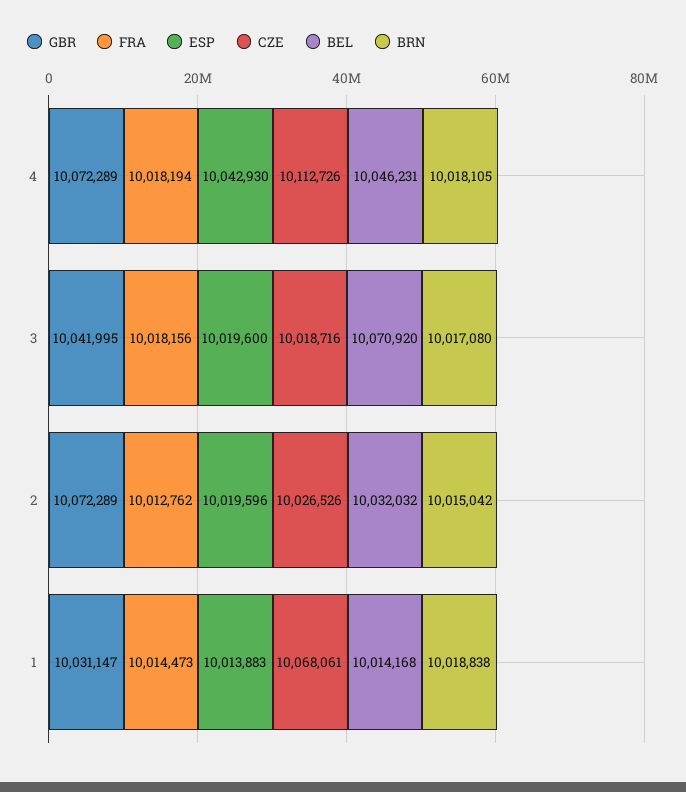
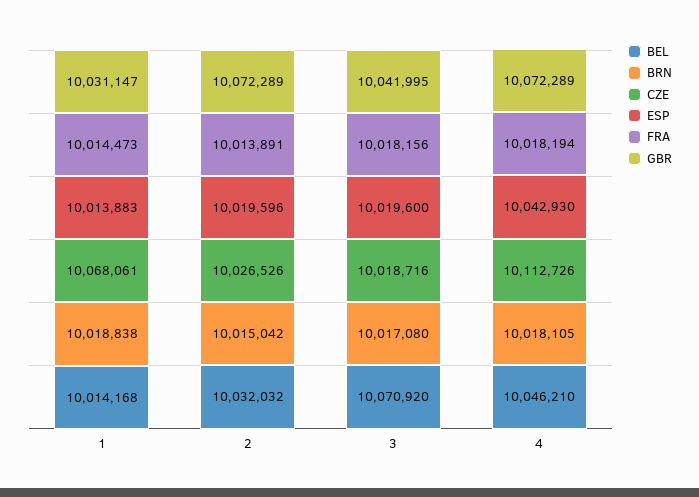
  {
    "GBR": {
      "4": 10072289,
      "3": 10041995,
      "2": 10072289,
      "1": 10031147
    },
    "FRA": {
      "4": 10018194,
      "3": 10018156,
-     "2": 10012762,
+     "2": 10013891,
      "1": 10014473
    },
    "ESP": {
      "4": 10042930,
      "3": 10019600,
      "2": 10019596,
      "1": 10013883
    },
    "CZE": {
      "4": 10112726,
      "3": 10018716,
      "2": 10026526,
      "1": 10068061
    },
    "BEL": {
-     "4": 10046231,
+     "4": 10046210,
      "3": 10070920,
      "2": 10032032,
      "1": 10014168
    },
    "BRN": {
      "4": 10018105,
      "3": 10017080,
      "2": 10015042,
      "1": 10018838
    }
  }

